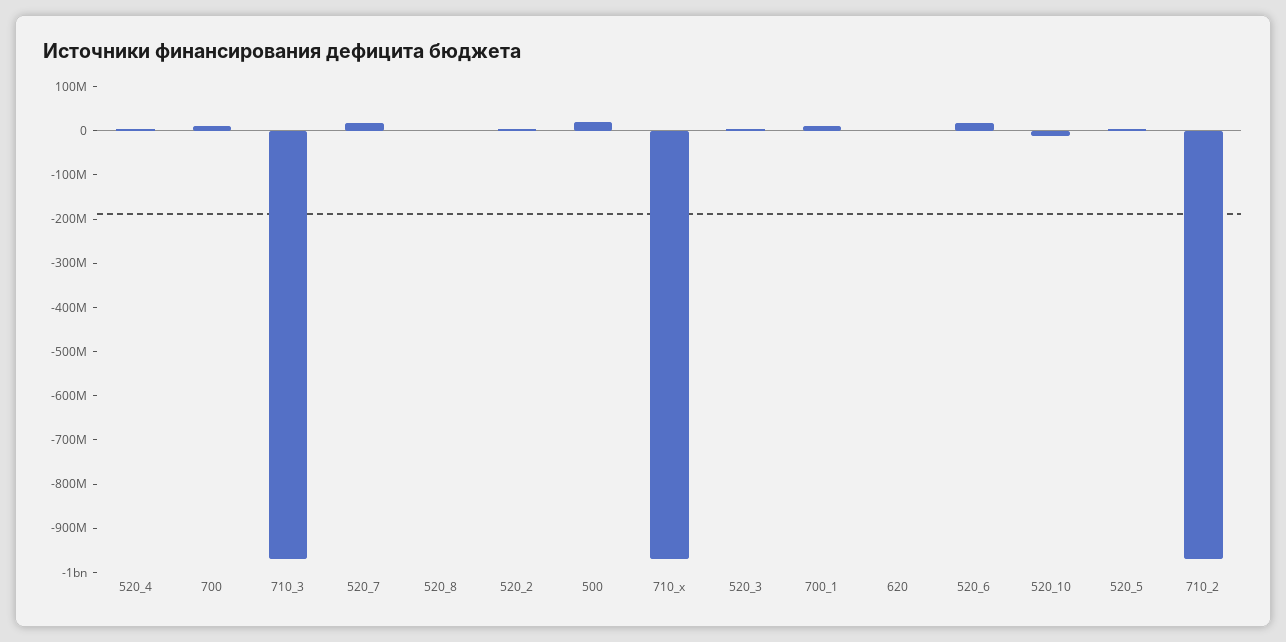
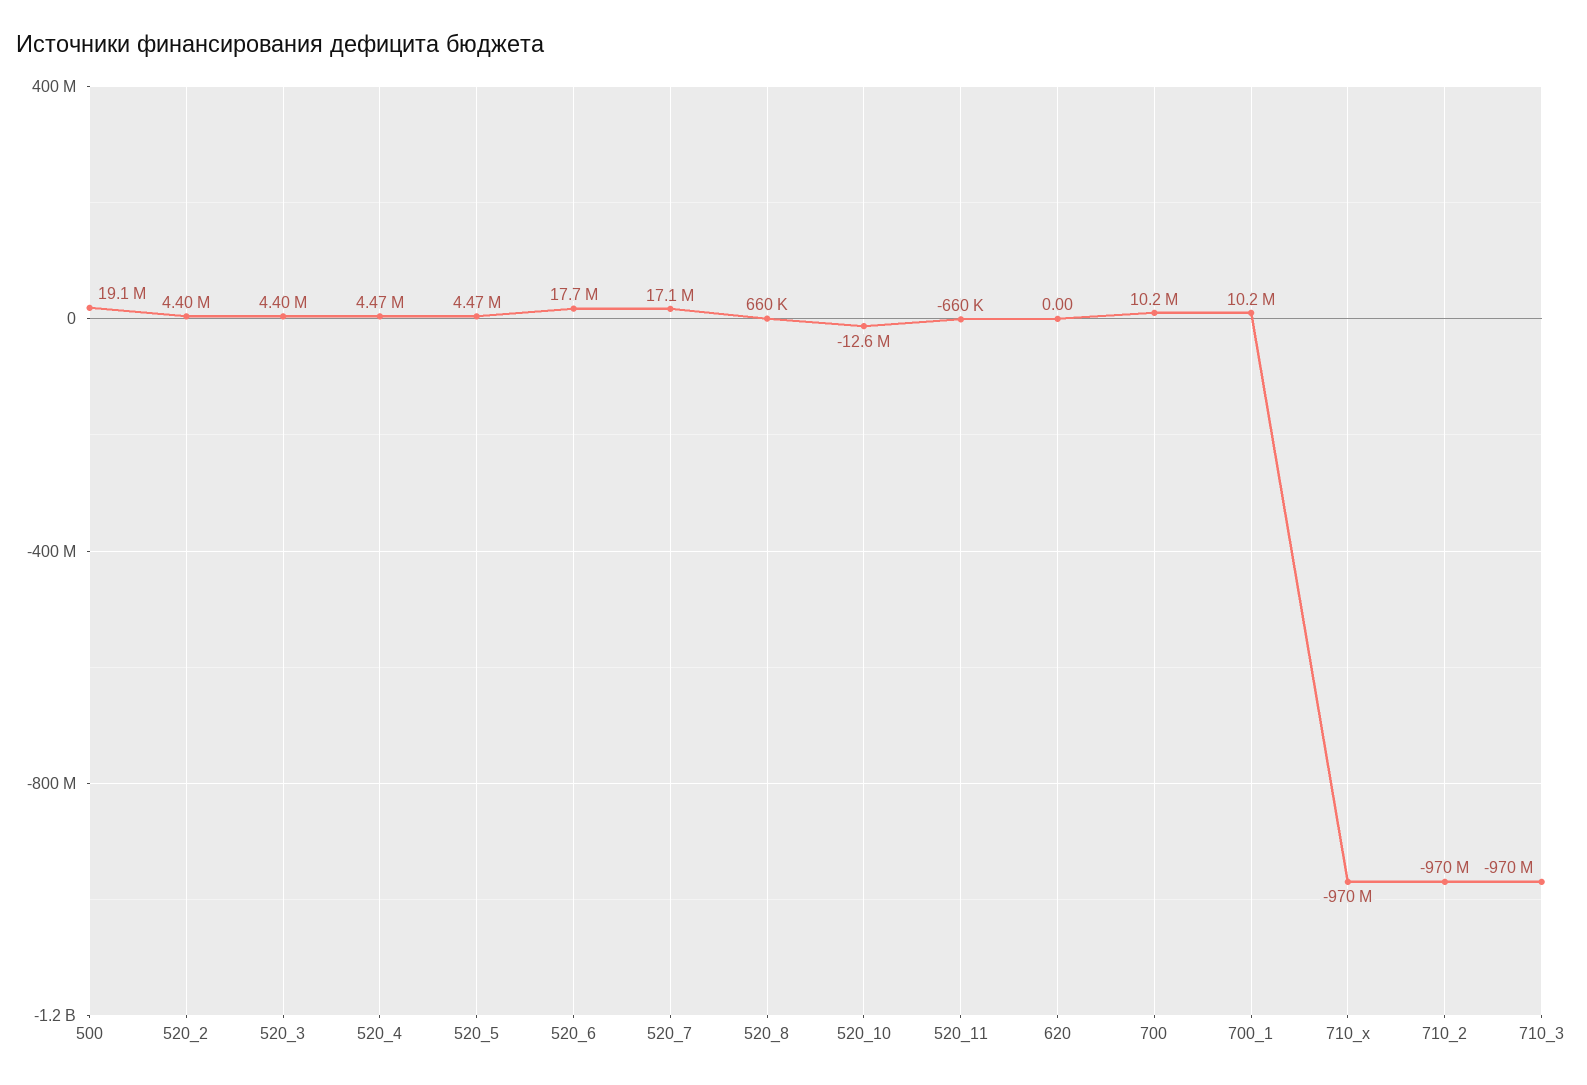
  {
    "520_4": 4470000,
    "700": 10200000,
    "710_3": -970000000,
    "520_7": 17100000,
    "520_8": 660000,
    "520_2": 4400000,
    "500": 19100000,
    "710_x": -970000000,
    "520_3": 4400000,
    "700_1": 10200000,
    "620": 0,
    "520_6": 17700000,
    "520_10": -12600000,
    "520_5": 4470000,
-   "710_2": -970000000
+   "710_2": -970000000,
+   "520_11": -660000
  }

